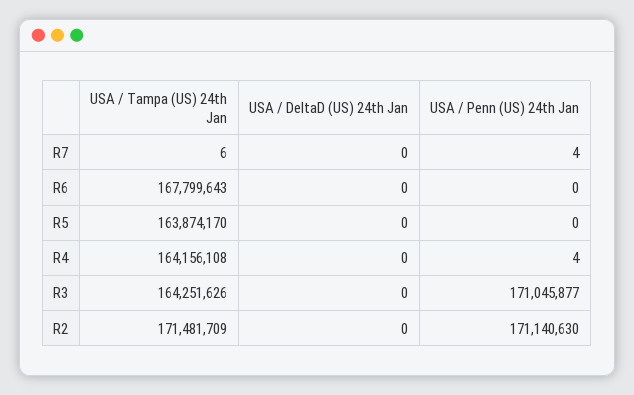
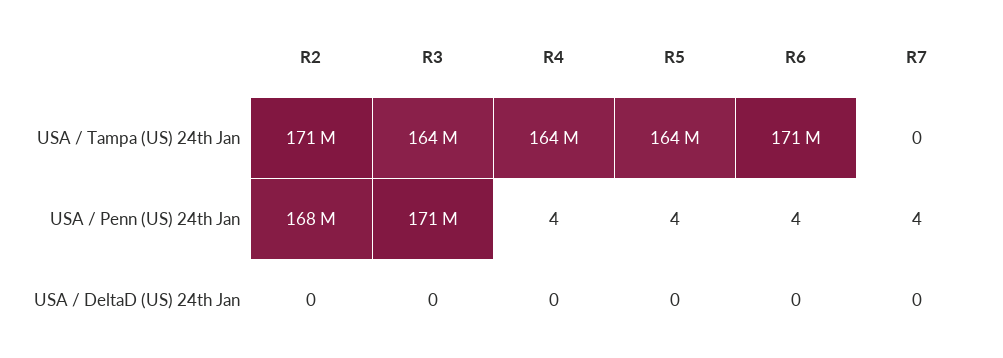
  {
    "USA / Tampa (US) 24th Jan": {
-     "R7": 6,
+     "R7": 0,
-     "R6": 167799643,
+     "R6": 171000000,
      "R5": 163874170,
      "R4": 164156108,
      "R3": 164251626,
      "R2": 171481709
    },
    "USA / DeltaD (US) 24th Jan": {
      "R7": 0,
      "R6": 0,
      "R5": 0,
      "R4": 0,
      "R3": 0,
      "R2": 0
    },
    "USA / Penn (US) 24th Jan": {
      "R7": 4,
-     "R6": 0,
+     "R6": 4,
-     "R5": 0,
+     "R5": 4,
      "R4": 4,
      "R3": 171045877,
-     "R2": 171140630
+     "R2": 168000000
    }
  }

